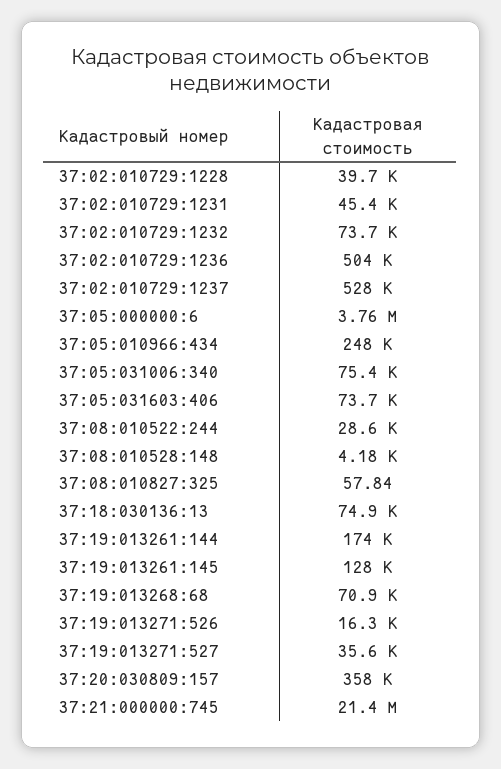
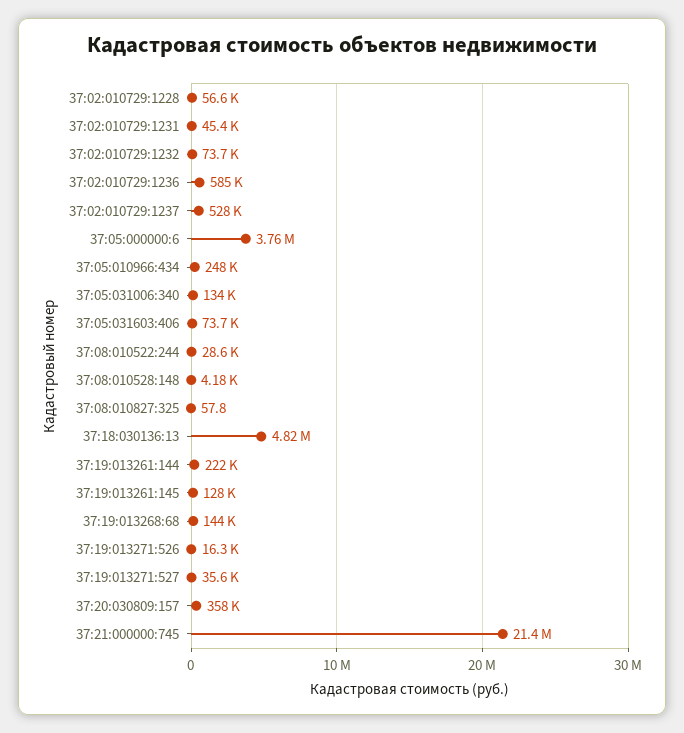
  {
-   "37:02:010729:1228": 39700,
+   "37:02:010729:1228": 56600,
    "37:02:010729:1231": 45400,
    "37:02:010729:1232": 73700,
-   "37:02:010729:1236": 504000,
+   "37:02:010729:1236": 585000,
    "37:02:010729:1237": 528000,
    "37:05:000000:6": 3760000,
    "37:05:010966:434": 248000,
-   "37:05:031006:340": 75400,
+   "37:05:031006:340": 134000,
    "37:05:031603:406": 73700,
    "37:08:010522:244": 28600,
    "37:08:010528:148": 4180,
    "37:08:010827:325": 57.84,
-   "37:18:030136:13": 74900,
+   "37:18:030136:13": 4820000,
-   "37:19:013261:144": 174000,
+   "37:19:013261:144": 222000,
    "37:19:013261:145": 128000,
-   "37:19:013268:68": 70900,
+   "37:19:013268:68": 144000,
    "37:19:013271:526": 16300,
    "37:19:013271:527": 35600,
    "37:20:030809:157": 358000,
    "37:21:000000:745": 21400000
  }

